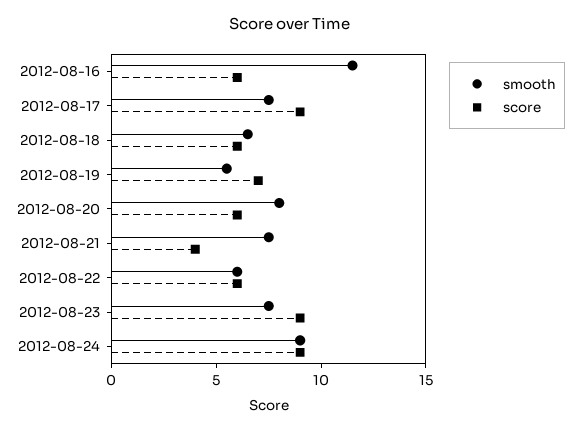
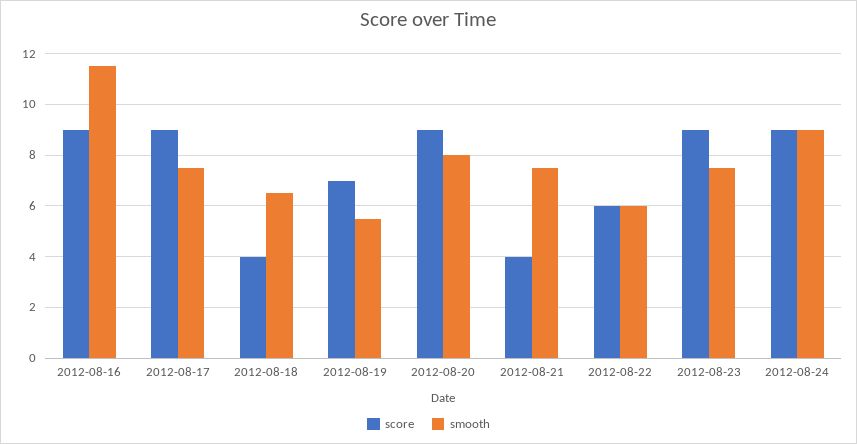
  {
    "smooth": {
      "2012-08-16": 11.5,
      "2012-08-17": 7.5,
      "2012-08-18": 6.5,
      "2012-08-19": 5.5,
      "2012-08-20": 8,
      "2012-08-21": 7.5,
      "2012-08-22": 6,
      "2012-08-23": 7.5,
      "2012-08-24": 9
    },
    "score": {
-     "2012-08-16": 6,
+     "2012-08-16": 9,
      "2012-08-17": 9,
-     "2012-08-18": 6,
+     "2012-08-18": 4,
      "2012-08-19": 7,
-     "2012-08-20": 6,
+     "2012-08-20": 9,
      "2012-08-21": 4,
      "2012-08-22": 6,
      "2012-08-23": 9,
      "2012-08-24": 9
    }
  }

